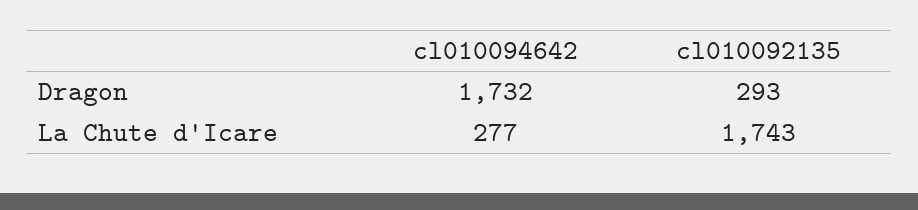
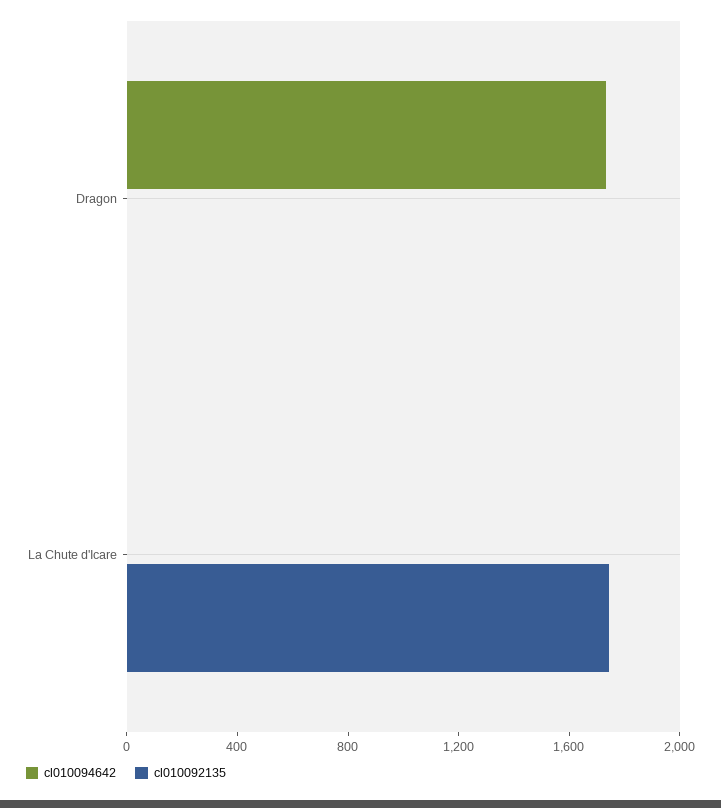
  {
    "cl010094642": {
      "Dragon": 1732,
-     "La Chute d'Icare": 277
+     "La Chute d'Icare": 0
    },
    "cl010092135": {
-     "Dragon": 293,
+     "Dragon": 0,
      "La Chute d'Icare": 1743
    }
  }

